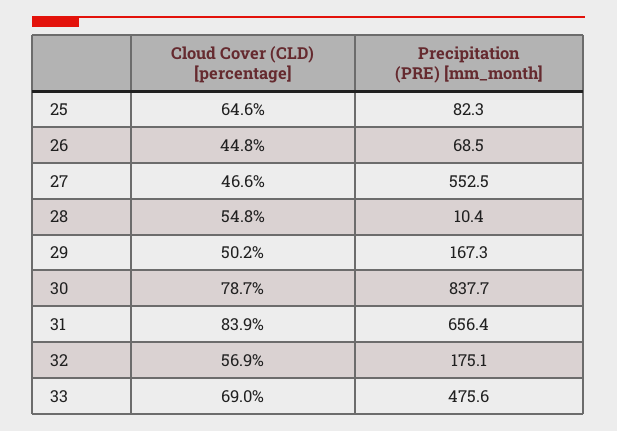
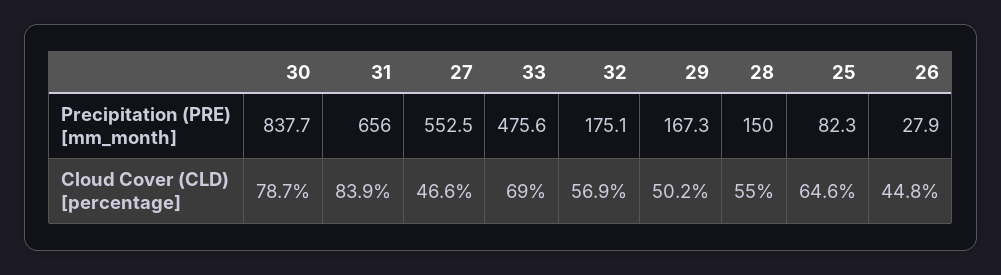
  {
    "Cloud Cover (CLD) [percentage]": {
      "25": 64.6,
      "26": 44.8,
      "27": 46.6,
-     "28": 54.8,
+     "28": 55,
      "29": 50.2,
      "30": 78.7,
      "31": 83.9,
      "32": 56.9,
      "33": 69
    },
    "Precipitation (PRE) [mm_month]": {
      "25": 82.3,
-     "26": 68.5,
+     "26": 27.9,
      "27": 552.5,
-     "28": 10.4,
+     "28": 150,
      "29": 167.3,
      "30": 837.7,
-     "31": 656.4,
+     "31": 656,
      "32": 175.1,
      "33": 475.6
    }
  }

